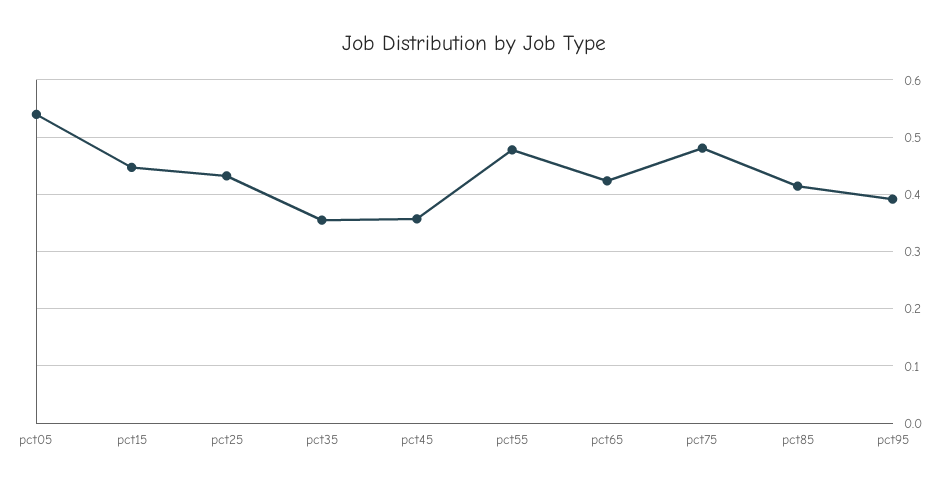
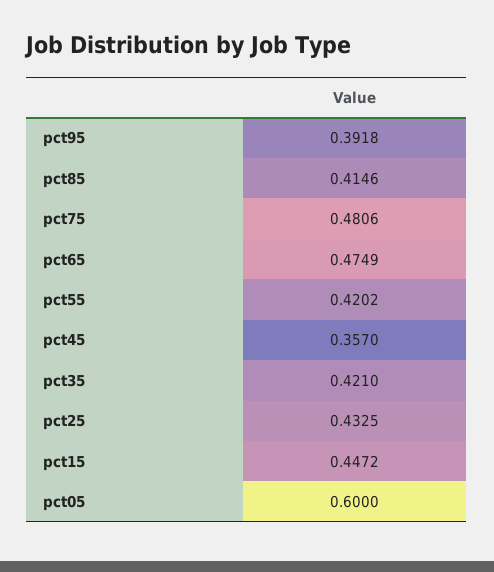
  {
-   "pct05": 0.54,
+   "pct05": 0.6,
    "pct15": 0.4472,
    "pct25": 0.4325,
-   "pct35": 0.36,
+   "pct35": 0.421,
    "pct45": 0.357,
-   "pct55": 0.48,
+   "pct55": 0.4202,
-   "pct65": 0.42,
+   "pct65": 0.4749,
    "pct75": 0.4806,
    "pct85": 0.4146,
    "pct95": 0.3918
  }

